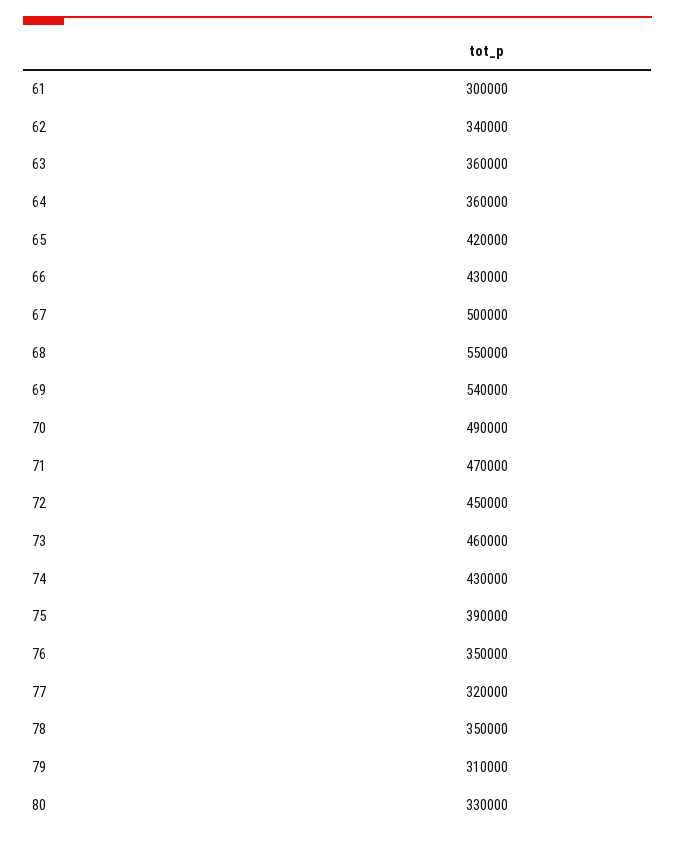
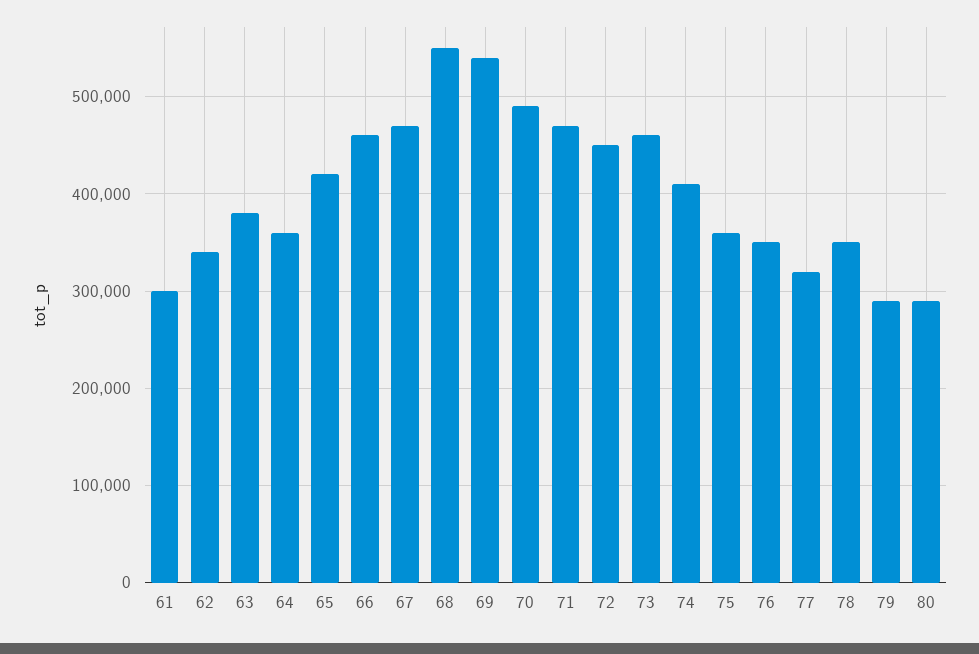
  {
    "61": 300000,
    "62": 340000,
-   "63": 360000,
+   "63": 380000,
    "64": 360000,
    "65": 420000,
-   "66": 430000,
+   "66": 460000,
-   "67": 500000,
+   "67": 470000,
    "68": 550000,
    "69": 540000,
    "70": 490000,
    "71": 470000,
    "72": 450000,
    "73": 460000,
-   "74": 430000,
+   "74": 410000,
-   "75": 390000,
+   "75": 360000,
    "76": 350000,
    "77": 320000,
    "78": 350000,
-   "79": 310000,
+   "79": 290000,
-   "80": 330000
+   "80": 290000
  }

